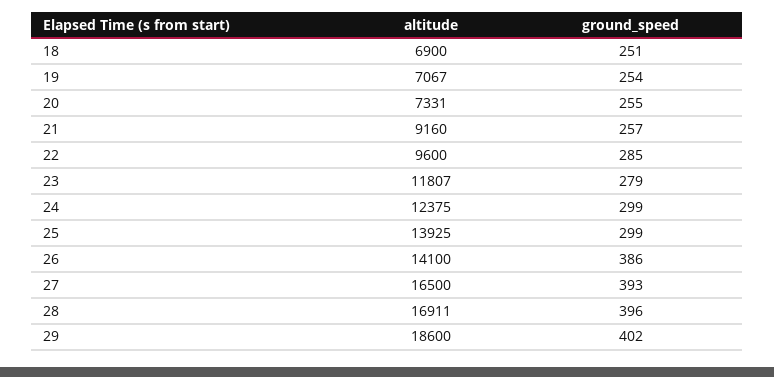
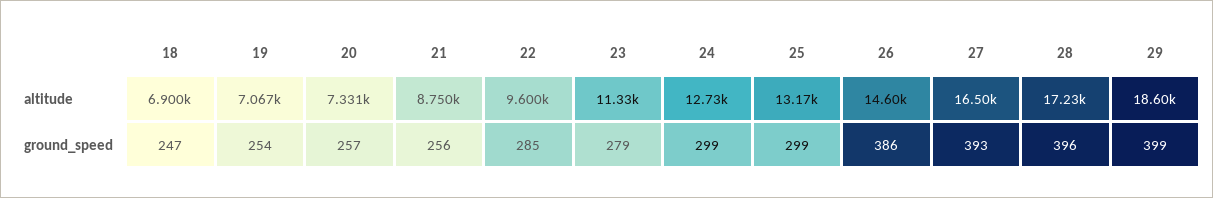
  {
    "altitude": {
      "18": 6900,
      "19": 7067,
      "20": 7331,
-     "21": 9160,
+     "21": 8750,
      "22": 9600,
-     "23": 11807,
+     "23": 11330,
-     "24": 12375,
+     "24": 12730,
-     "25": 13925,
+     "25": 13170,
-     "26": 14100,
+     "26": 14600,
      "27": 16500,
-     "28": 16911,
+     "28": 17230,
      "29": 18600
    },
    "ground_speed": {
-     "18": 251,
+     "18": 247,
      "19": 254,
-     "20": 255,
+     "20": 257,
-     "21": 257,
+     "21": 256,
      "22": 285,
      "23": 279,
      "24": 299,
      "25": 299,
      "26": 386,
      "27": 393,
      "28": 396,
-     "29": 402
+     "29": 399
    }
  }

